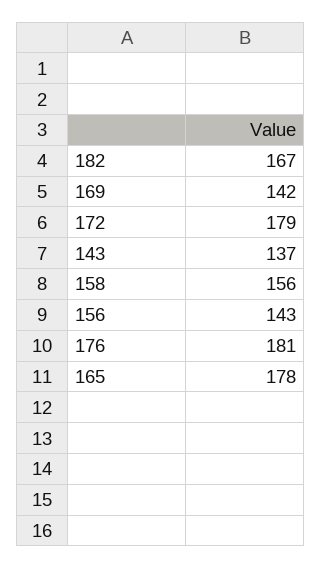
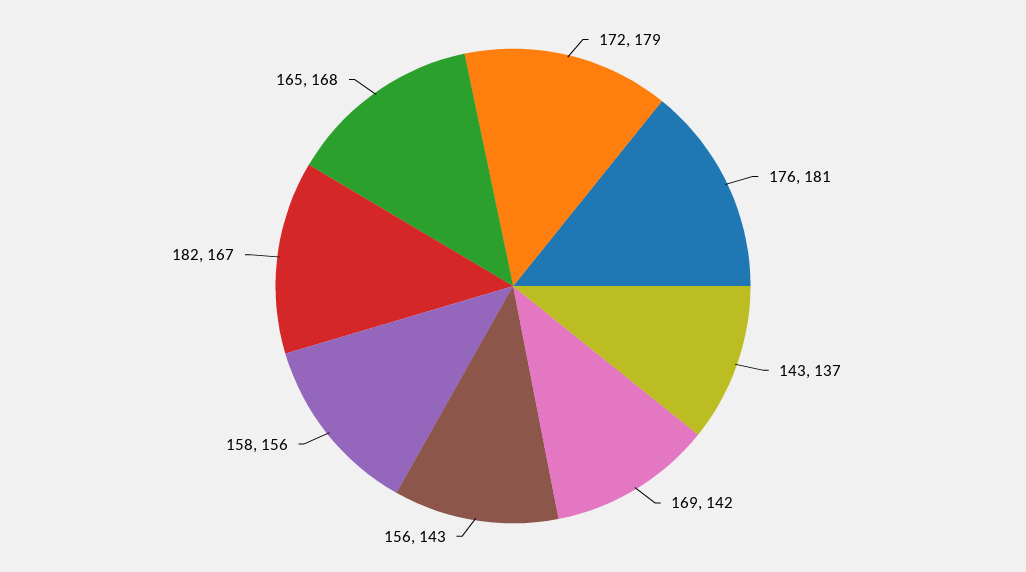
  {
    "182": 167,
    "169": 142,
    "172": 179,
    "143": 137,
    "158": 156,
    "156": 143,
    "176": 181,
-   "165": 178
+   "165": 168
  }

